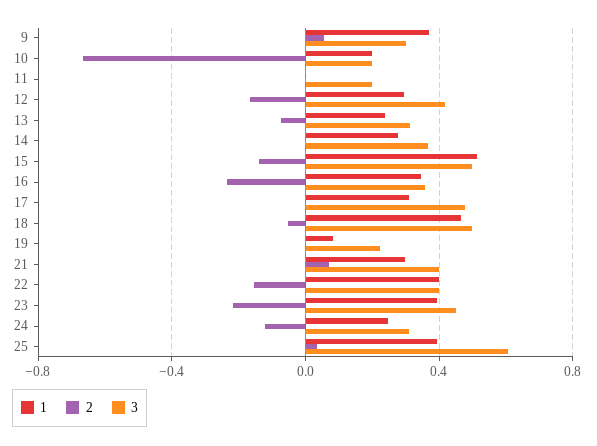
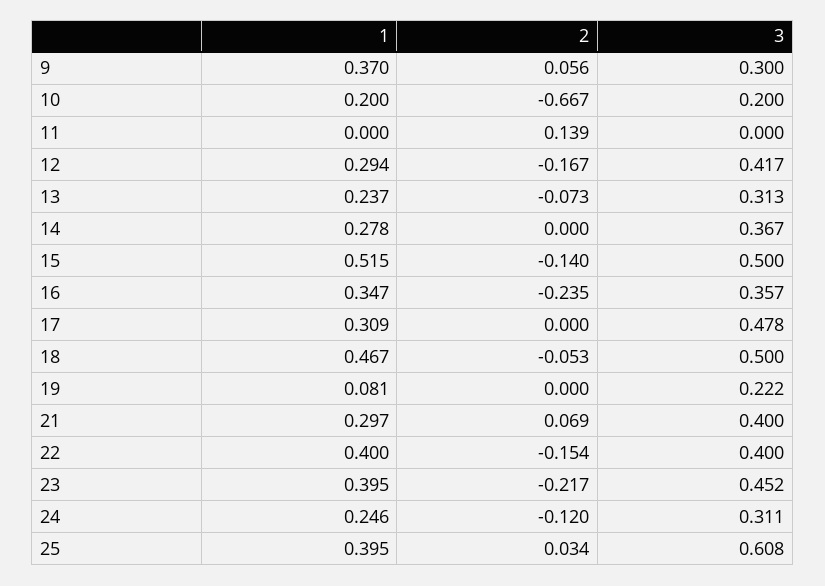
  {
    "1": {
      "9": 0.37,
      "10": 0.2,
      "11": 0,
      "12": 0.294,
      "13": 0.237,
      "14": 0.278,
      "15": 0.515,
      "16": 0.347,
      "17": 0.309,
      "18": 0.467,
      "19": 0.081,
      "21": 0.297,
      "22": 0.4,
      "23": 0.395,
      "24": 0.246,
      "25": 0.395
    },
    "2": {
      "9": 0.056,
      "10": -0.667,
-     "11": 0,
+     "11": 0.139,
      "12": -0.167,
      "13": -0.073,
      "14": 0,
      "15": -0.14,
      "16": -0.235,
      "17": 0,
      "18": -0.053,
      "19": 0,
      "21": 0.069,
      "22": -0.154,
      "23": -0.217,
      "24": -0.12,
      "25": 0.034
    },
    "3": {
      "9": 0.3,
      "10": 0.2,
-     "11": 0.2,
+     "11": 0,
      "12": 0.417,
      "13": 0.313,
      "14": 0.367,
      "15": 0.5,
      "16": 0.357,
      "17": 0.478,
      "18": 0.5,
      "19": 0.222,
      "21": 0.4,
      "22": 0.4,
      "23": 0.452,
      "24": 0.311,
      "25": 0.608
    }
  }

